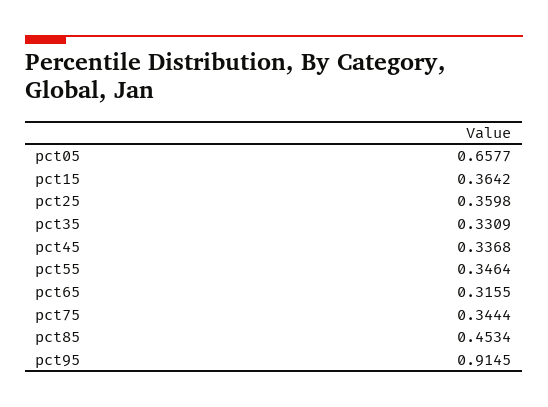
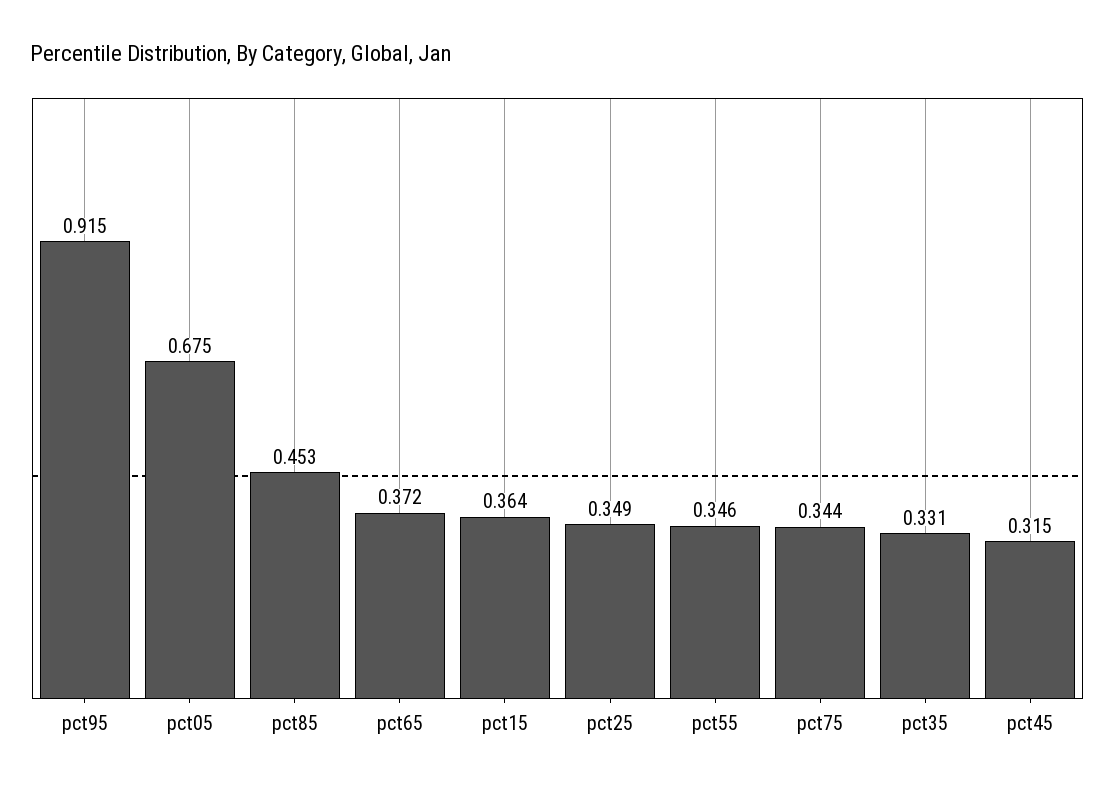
  {
-   "pct05": 0.6577,
+   "pct05": 0.675,
    "pct15": 0.3642,
-   "pct25": 0.3598,
+   "pct25": 0.349,
    "pct35": 0.3309,
-   "pct45": 0.3368,
+   "pct45": 0.315,
    "pct55": 0.3464,
-   "pct65": 0.3155,
+   "pct65": 0.372,
    "pct75": 0.3444,
    "pct85": 0.4534,
    "pct95": 0.9145
  }

